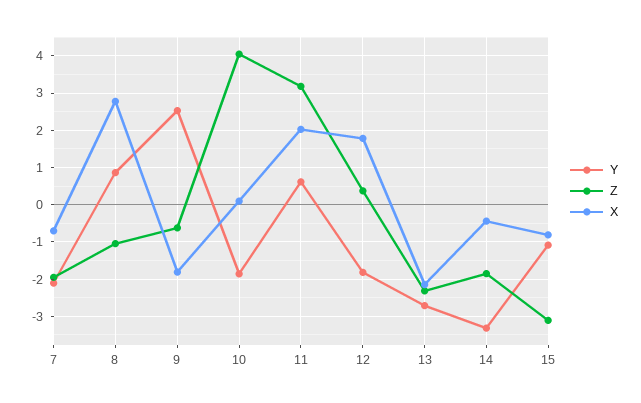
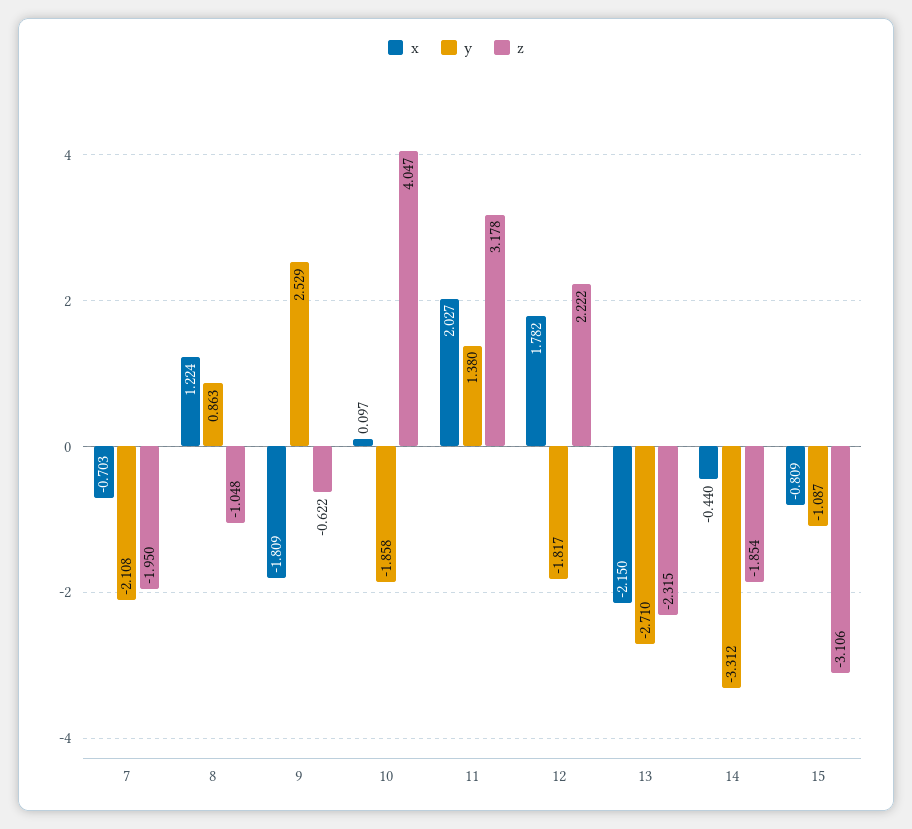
  {
    "Y": {
      "7": -2.108,
      "8": 0.863,
      "9": 2.529,
      "10": -1.858,
-     "11": 0.6,
+     "11": 1.38,
      "12": -1.817,
      "13": -2.71,
      "14": -3.312,
      "15": -1.087
    },
    "Z": {
      "7": -1.95,
      "8": -1.048,
      "9": -0.622,
      "10": 4.047,
      "11": 3.178,
-     "12": 0.4,
+     "12": 2.222,
      "13": -2.315,
      "14": -1.854,
      "15": -3.106
    },
    "X": {
      "7": -0.703,
-     "8": 2.8,
+     "8": 1.224,
      "9": -1.809,
      "10": 0.097,
      "11": 2.027,
      "12": 1.782,
      "13": -2.15,
      "14": -0.44,
      "15": -0.809
    }
  }

